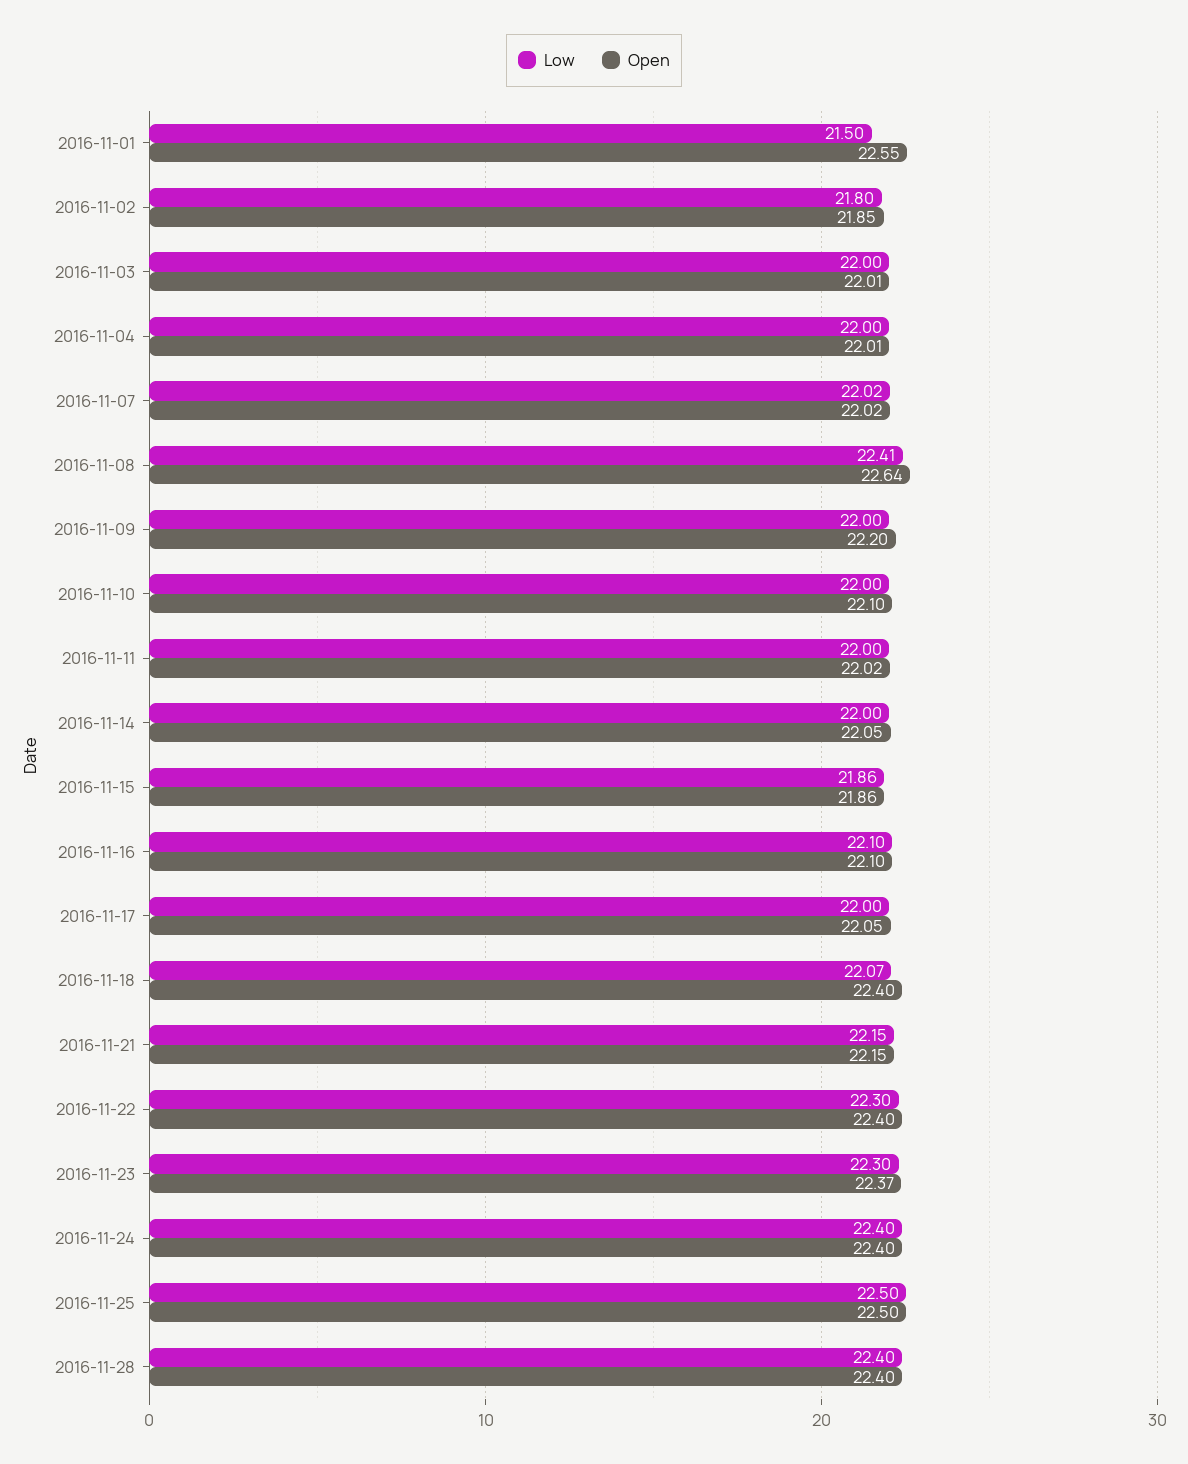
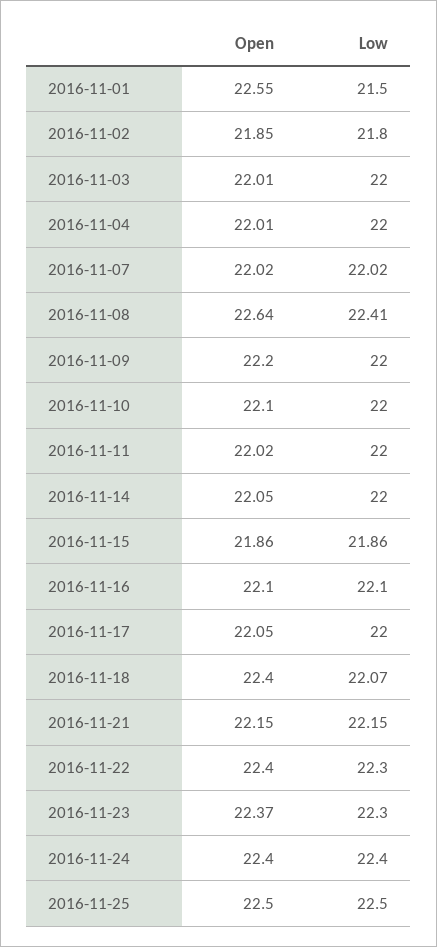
  {
    "Low": {
      "2016-11-01": 21.5,
      "2016-11-02": 21.8,
      "2016-11-03": 22,
      "2016-11-04": 22,
      "2016-11-07": 22.02,
      "2016-11-08": 22.41,
      "2016-11-09": 22,
      "2016-11-10": 22,
      "2016-11-11": 22,
      "2016-11-14": 22,
      "2016-11-15": 21.86,
      "2016-11-16": 22.1,
      "2016-11-17": 22,
      "2016-11-18": 22.07,
      "2016-11-21": 22.15,
      "2016-11-22": 22.3,
      "2016-11-23": 22.3,
      "2016-11-24": 22.4,
-     "2016-11-25": 22.5,
+     "2016-11-25": 22.5
-     "2016-11-28": 22.4
    },
    "Open": {
      "2016-11-01": 22.55,
      "2016-11-02": 21.85,
      "2016-11-03": 22.01,
      "2016-11-04": 22.01,
      "2016-11-07": 22.02,
      "2016-11-08": 22.64,
      "2016-11-09": 22.2,
      "2016-11-10": 22.1,
      "2016-11-11": 22.02,
      "2016-11-14": 22.05,
      "2016-11-15": 21.86,
      "2016-11-16": 22.1,
      "2016-11-17": 22.05,
      "2016-11-18": 22.4,
      "2016-11-21": 22.15,
      "2016-11-22": 22.4,
      "2016-11-23": 22.37,
      "2016-11-24": 22.4,
-     "2016-11-25": 22.5,
+     "2016-11-25": 22.5
-     "2016-11-28": 22.4
    }
  }

